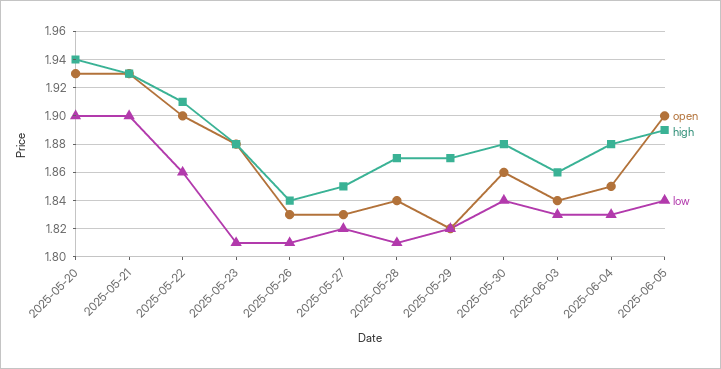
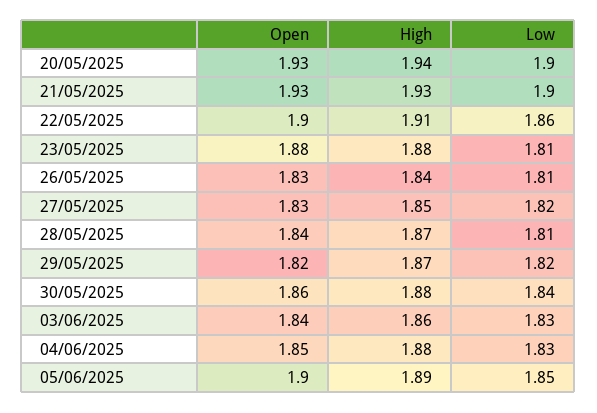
  {
    "open": {
      "2025-05-20": 1.93,
      "2025-05-21": 1.93,
      "2025-05-22": 1.9,
      "2025-05-23": 1.88,
      "2025-05-26": 1.83,
      "2025-05-27": 1.83,
      "2025-05-28": 1.84,
      "2025-05-29": 1.82,
      "2025-05-30": 1.86,
      "2025-06-03": 1.84,
      "2025-06-04": 1.85,
      "2025-06-05": 1.9
    },
    "high": {
      "2025-05-20": 1.94,
      "2025-05-21": 1.93,
      "2025-05-22": 1.91,
      "2025-05-23": 1.88,
      "2025-05-26": 1.84,
      "2025-05-27": 1.85,
      "2025-05-28": 1.87,
      "2025-05-29": 1.87,
      "2025-05-30": 1.88,
      "2025-06-03": 1.86,
      "2025-06-04": 1.88,
      "2025-06-05": 1.89
    },
    "low": {
      "2025-05-20": 1.9,
      "2025-05-21": 1.9,
      "2025-05-22": 1.86,
      "2025-05-23": 1.81,
      "2025-05-26": 1.81,
      "2025-05-27": 1.82,
      "2025-05-28": 1.81,
      "2025-05-29": 1.82,
      "2025-05-30": 1.84,
      "2025-06-03": 1.83,
      "2025-06-04": 1.83,
-     "2025-06-05": 1.84
+     "2025-06-05": 1.85
    }
  }

